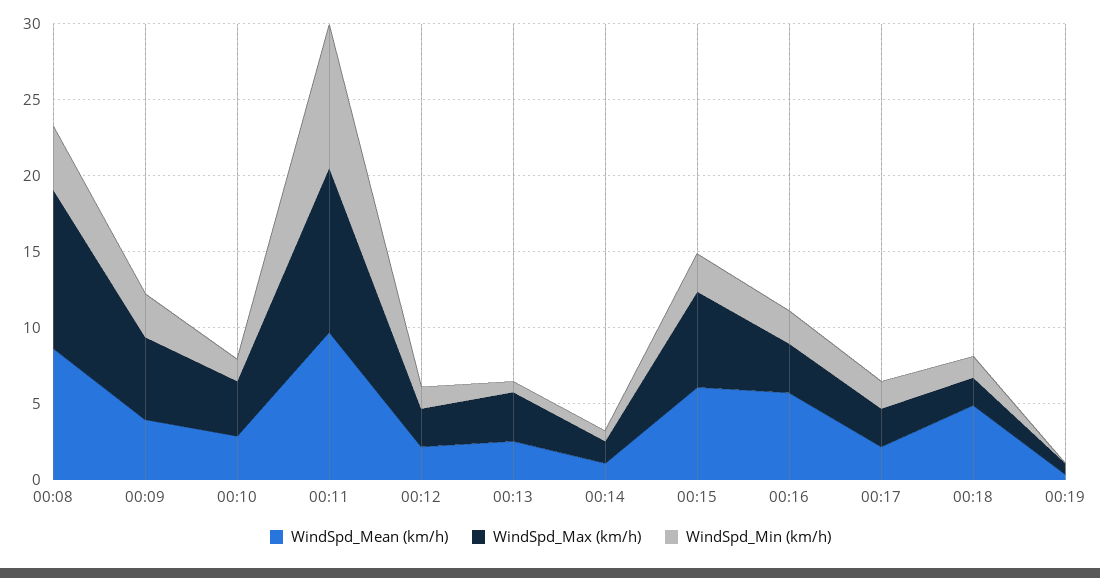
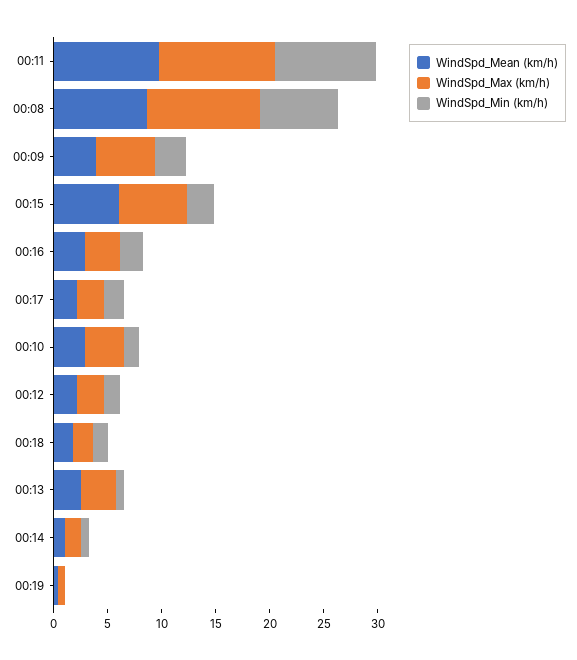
  {
    "WindSpd_Mean (km/h)": {
      "00:08": 9,
      "00:09": 4,
      "00:10": 3,
      "00:11": 10,
      "00:12": 2,
      "00:13": 3,
      "00:14": 1,
      "00:15": 6,
-     "00:16": 6,
+     "00:16": 3,
      "00:17": 2,
-     "00:18": 5,
+     "00:18": 2,
      "00:19": 0
    },
    "WindSpd_Max (km/h)": {
      "00:08": 10,
      "00:09": 5,
      "00:10": 4,
      "00:11": 11,
      "00:12": 3,
      "00:13": 3,
      "00:14": 1,
      "00:15": 6,
      "00:16": 3,
      "00:17": 3,
      "00:18": 2,
      "00:19": 1
    },
    "WindSpd_Min (km/h)": {
-     "00:08": 4,
+     "00:08": 7,
      "00:09": 3,
      "00:10": 1,
      "00:11": 9,
      "00:12": 1,
      "00:13": 1,
      "00:14": 1,
      "00:15": 3,
      "00:16": 2,
      "00:17": 2,
      "00:18": 1,
      "00:19": 0
    }
  }

